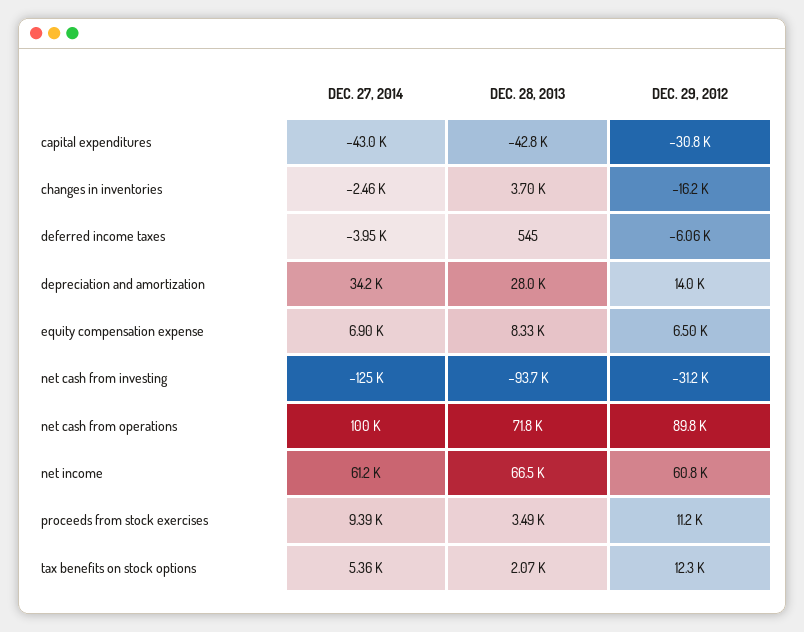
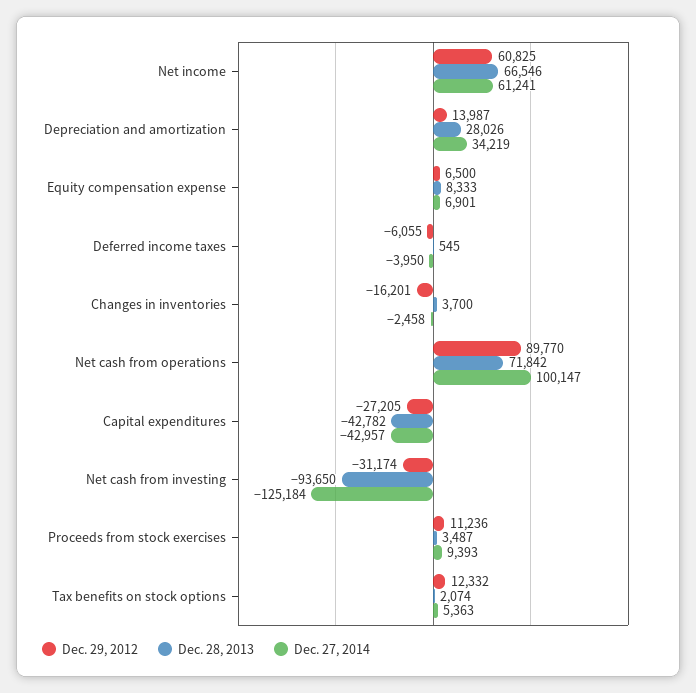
  {
    "DEC. 27, 2014": {
      "capital expenditures": -42957,
      "changes in inventories": -2458,
      "deferred income taxes": -3950,
      "depreciation and amortization": 34219,
      "equity compensation expense": 6901,
      "net cash from investing": -125184,
      "net cash from operations": 100147,
      "net income": 61241,
      "proceeds from stock exercises": 9393,
      "tax benefits on stock options": 5363
    },
    "DEC. 28, 2013": {
      "capital expenditures": -42782,
      "changes in inventories": 3700,
      "deferred income taxes": 545,
      "depreciation and amortization": 28026,
      "equity compensation expense": 8333,
      "net cash from investing": -93650,
      "net cash from operations": 71842,
      "net income": 66546,
      "proceeds from stock exercises": 3487,
      "tax benefits on stock options": 2074
    },
    "DEC. 29, 2012": {
-     "capital expenditures": -30800,
+     "capital expenditures": -27205,
      "changes in inventories": -16201,
      "deferred income taxes": -6055,
      "depreciation and amortization": 13987,
      "equity compensation expense": 6500,
      "net cash from investing": -31174,
      "net cash from operations": 89770,
      "net income": 60825,
      "proceeds from stock exercises": 11236,
      "tax benefits on stock options": 12332
    }
  }

